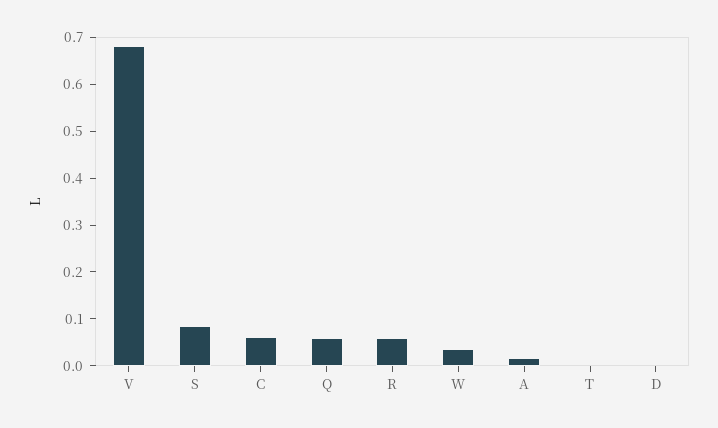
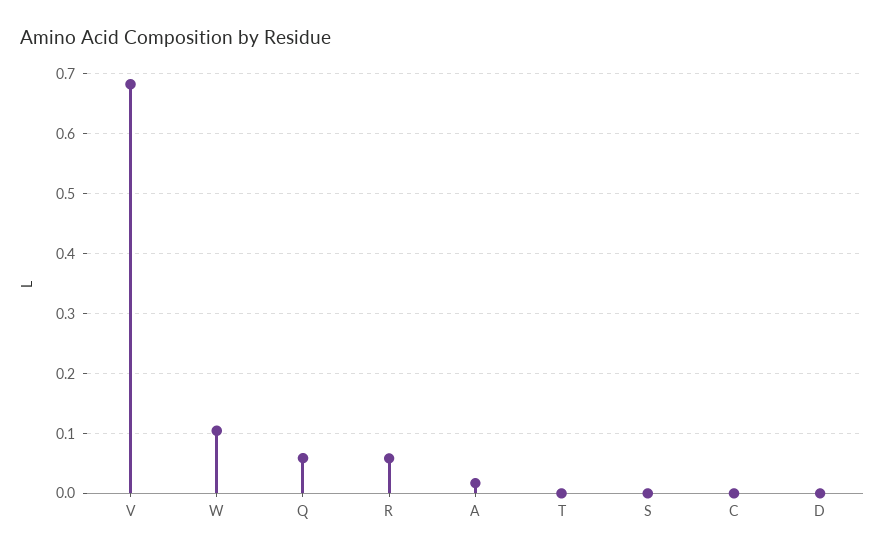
  {
    "V": 0.68,
-   "S": 0.08,
+   "S": 0,
-   "C": 0.06,
+   "C": 0,
    "Q": 0.06,
    "R": 0.06,
-   "W": 0.04,
+   "W": 0.1,
    "A": 0.02,
    "T": 0,
    "D": 0
  }

